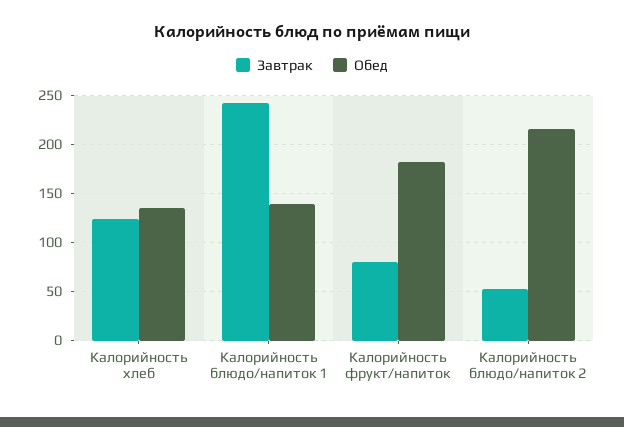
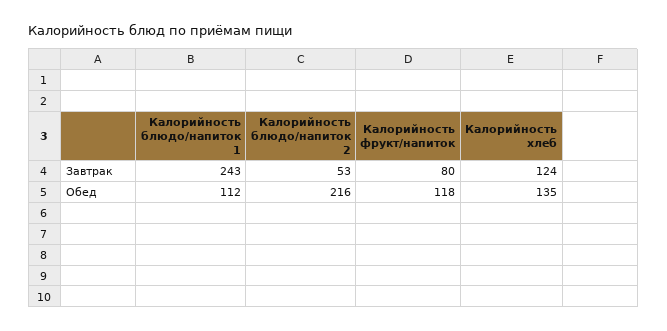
  {
    "Завтрак": {
      "Калорийность хлеб": 124,
      "Калорийность блюдо/напиток 1": 243,
      "Калорийность фрукт/напиток": 80,
      "Калорийность блюдо/напиток 2": 53
    },
    "Обед": {
      "Калорийность хлеб": 135,
-     "Калорийность блюдо/напиток 1": 140,
+     "Калорийность блюдо/напиток 1": 112,
-     "Калорийность фрукт/напиток": 180,
+     "Калорийность фрукт/напиток": 118,
      "Калорийность блюдо/напиток 2": 216
    }
  }

